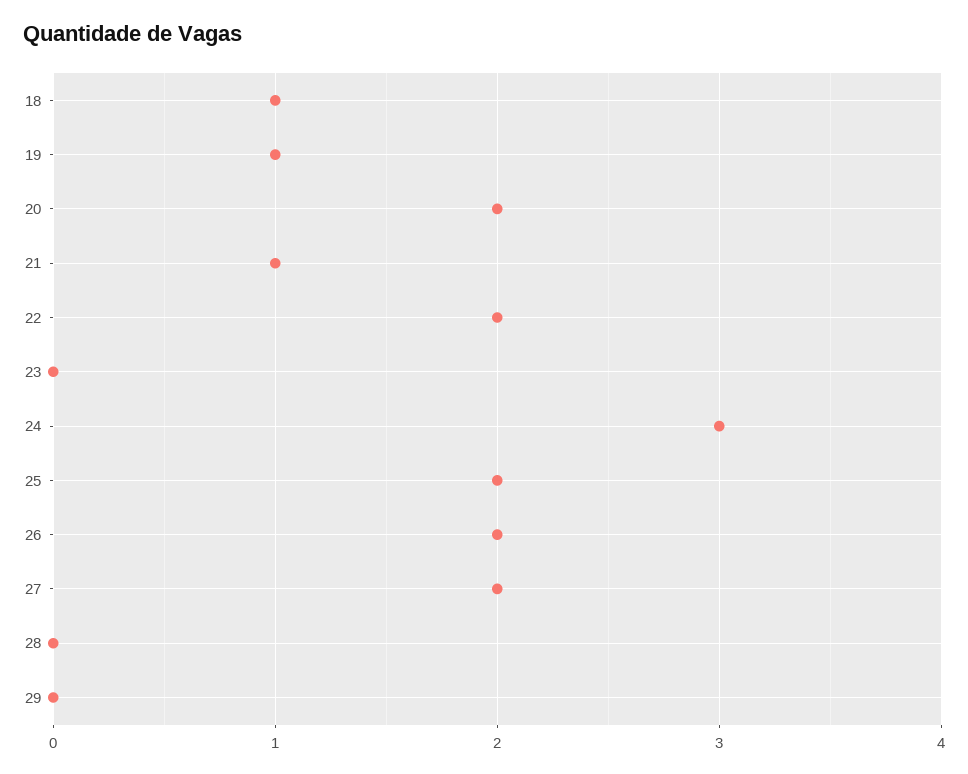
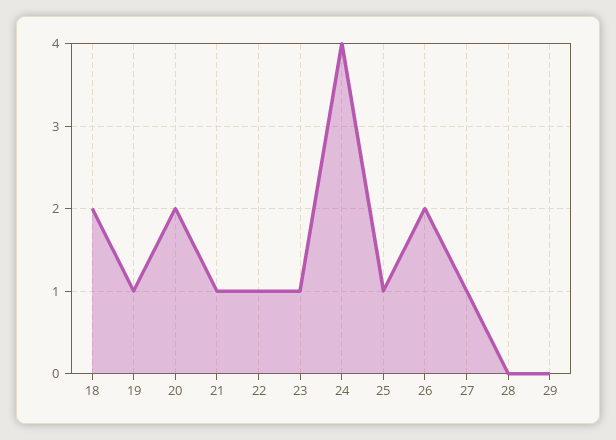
  {
-   "18": 1,
+   "18": 2,
    "19": 1,
    "20": 2,
    "21": 1,
-   "22": 2,
+   "22": 1,
-   "23": 0,
+   "23": 1,
-   "24": 3,
+   "24": 4,
-   "25": 2,
+   "25": 1,
    "26": 2,
-   "27": 2,
+   "27": 1,
    "28": 0,
    "29": 0
  }

